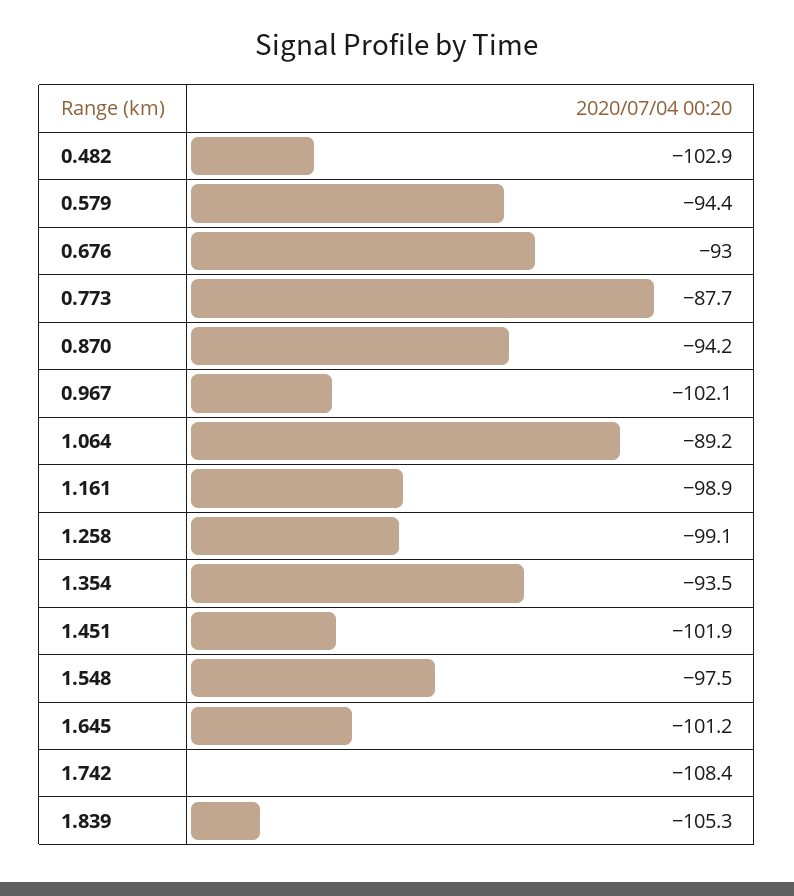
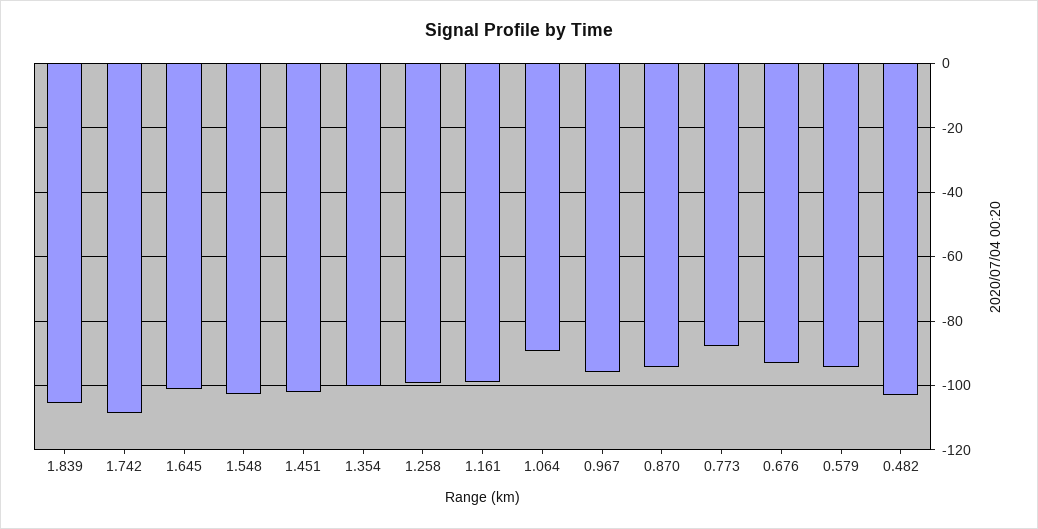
  {
    "0.482": -102.9,
    "0.579": -94.4,
    "0.676": -93,
    "0.773": -87.7,
    "0.870": -94.2,
-   "0.967": -102.1,
+   "0.967": -96,
    "1.064": -89.2,
    "1.161": -98.9,
    "1.258": -99.1,
-   "1.354": -93.5,
+   "1.354": -100,
    "1.451": -101.9,
-   "1.548": -97.5,
+   "1.548": -102,
    "1.645": -101.2,
    "1.742": -108.4,
    "1.839": -105.3
  }

